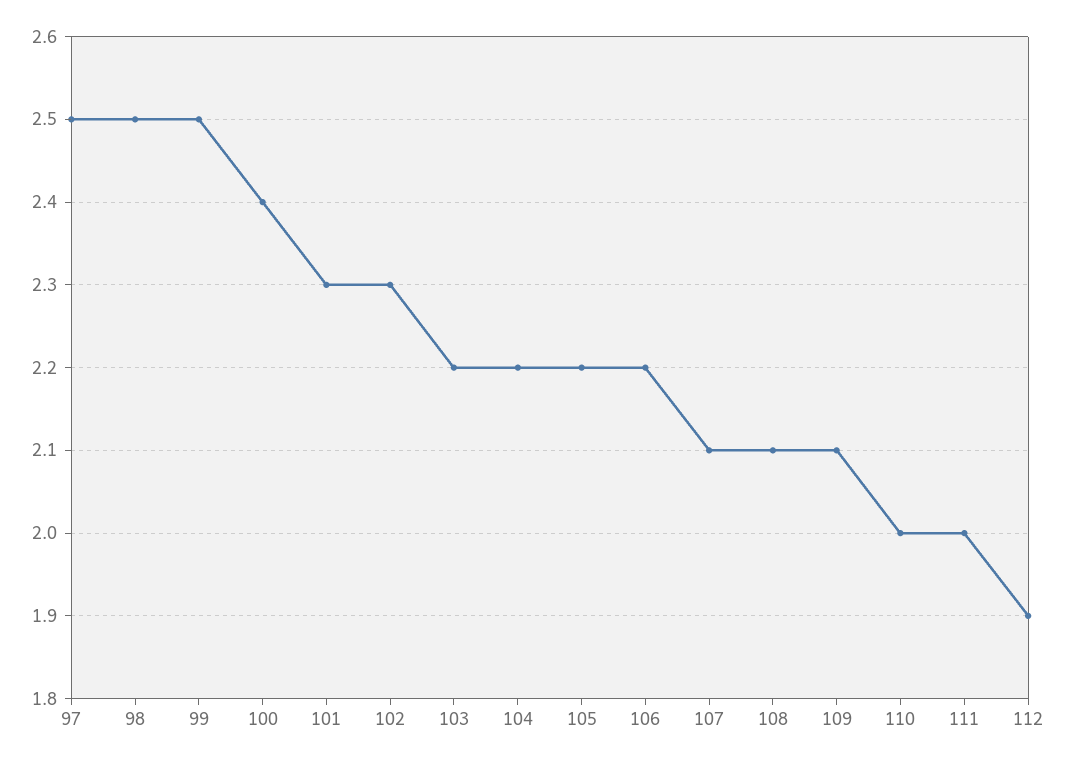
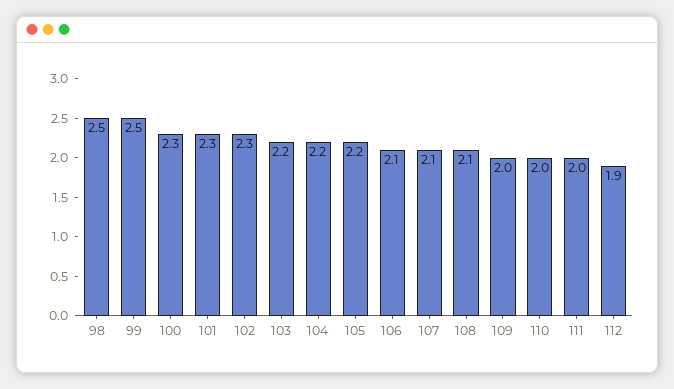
  {
-   "97": 2.5,
    "98": 2.5,
    "99": 2.5,
-   "100": 2.4,
+   "100": 2.3,
    "101": 2.3,
    "102": 2.3,
    "103": 2.2,
    "104": 2.2,
    "105": 2.2,
-   "106": 2.2,
+   "106": 2.1,
    "107": 2.1,
    "108": 2.1,
-   "109": 2.1,
+   "109": 2,
    "110": 2,
    "111": 2,
    "112": 1.9
  }

